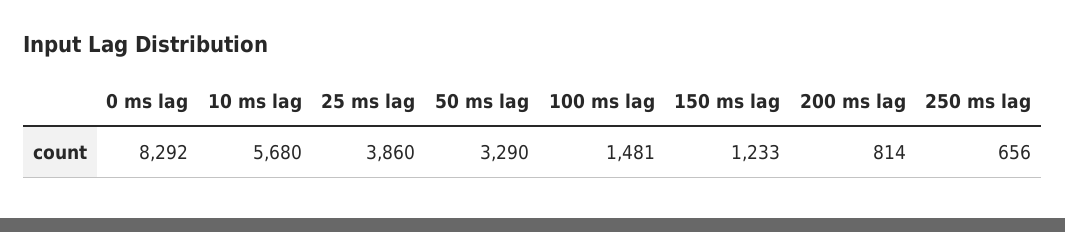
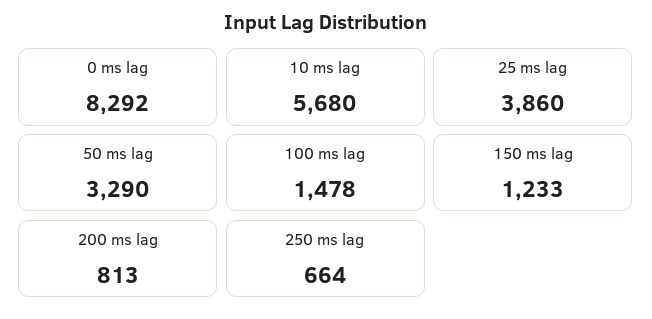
  {
    "0 ms lag": 8292,
    "10 ms lag": 5680,
    "25 ms lag": 3860,
    "50 ms lag": 3290,
-   "100 ms lag": 1481,
+   "100 ms lag": 1478,
    "150 ms lag": 1233,
-   "200 ms lag": 814,
+   "200 ms lag": 813,
-   "250 ms lag": 656
+   "250 ms lag": 664
  }

